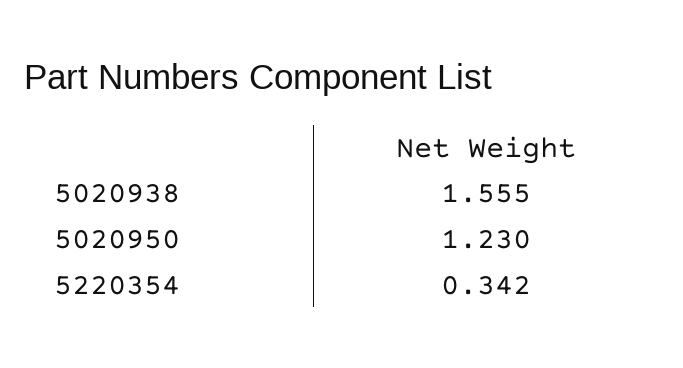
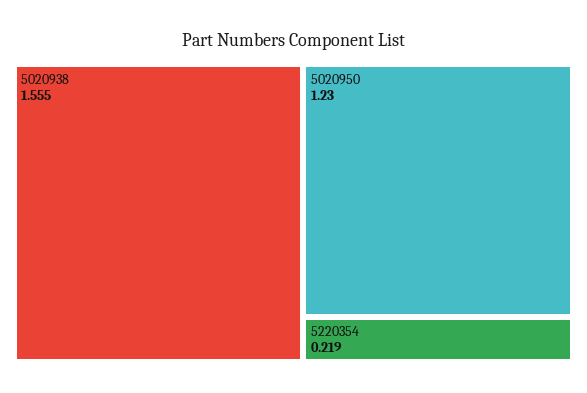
  {
    "5020938": 1.555,
    "5020950": 1.23,
-   "5220354": 0.342
+   "5220354": 0.219
  }

